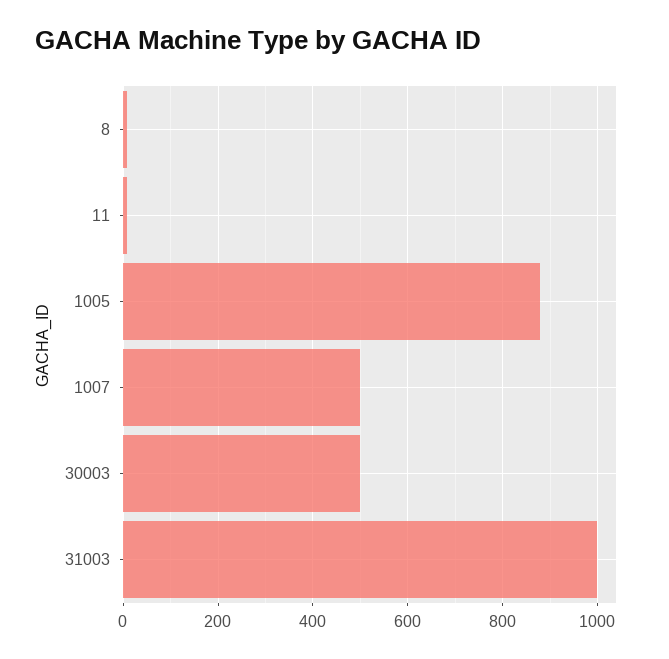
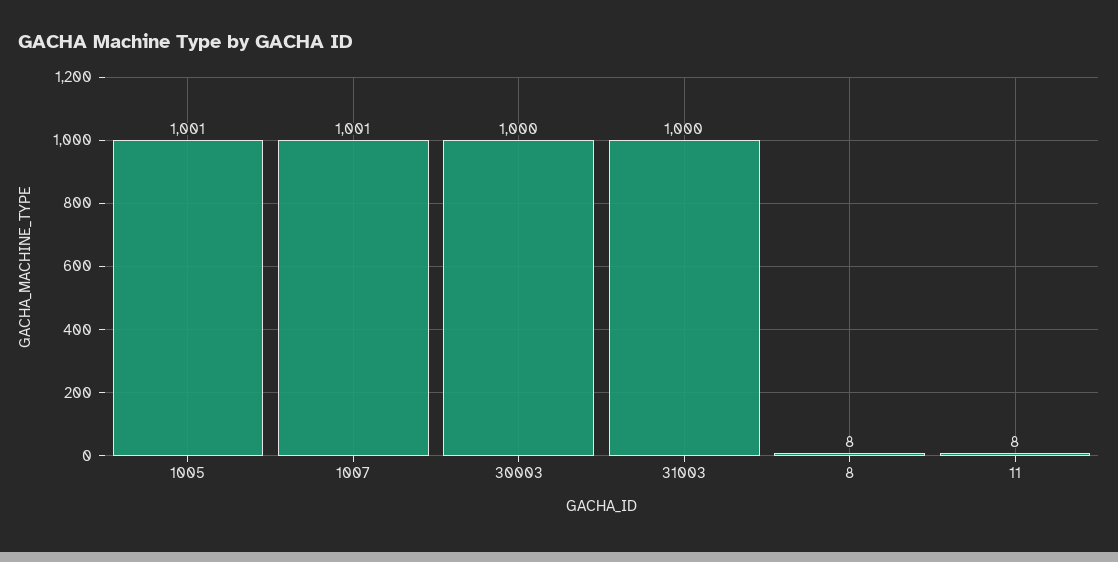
  {
    "8": 8,
    "11": 8,
-   "1005": 880,
+   "1005": 1001,
-   "1007": 500,
+   "1007": 1001,
-   "30003": 500,
+   "30003": 1000,
    "31003": 1000
  }

